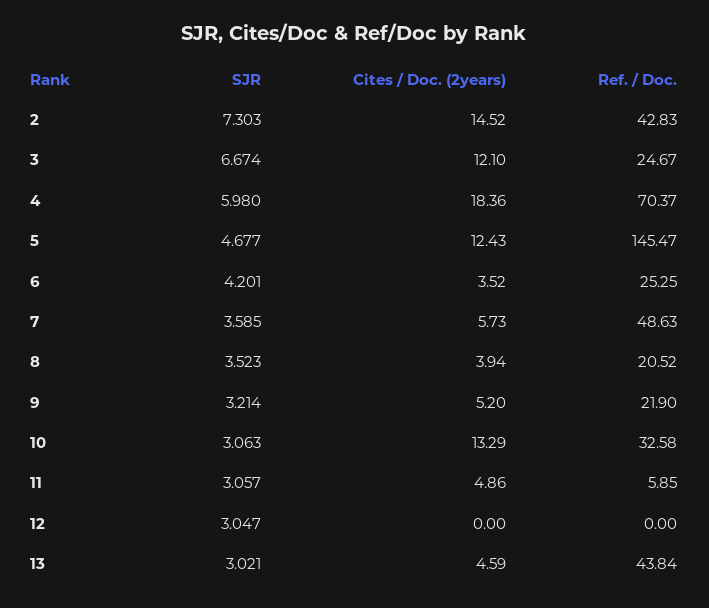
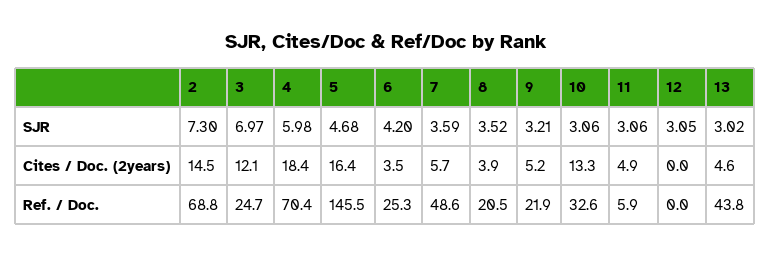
  {
    "SJR": {
      "2": 7.303,
-     "3": 6.674,
+     "3": 6.97,
      "4": 5.98,
      "5": 4.677,
      "6": 4.201,
      "7": 3.585,
      "8": 3.523,
      "9": 3.214,
      "10": 3.063,
      "11": 3.057,
      "12": 3.047,
      "13": 3.021
    },
    "Cites / Doc. (2years)": {
      "2": 14.52,
      "3": 12.1,
      "4": 18.36,
-     "5": 12.43,
+     "5": 16.4,
      "6": 3.52,
      "7": 5.73,
      "8": 3.94,
      "9": 5.2,
      "10": 13.29,
      "11": 4.86,
      "12": 0,
      "13": 4.59
    },
    "Ref. / Doc.": {
-     "2": 42.83,
+     "2": 68.8,
      "3": 24.67,
      "4": 70.37,
      "5": 145.47,
      "6": 25.25,
      "7": 48.63,
      "8": 20.52,
      "9": 21.9,
      "10": 32.58,
      "11": 5.85,
      "12": 0,
      "13": 43.84
    }
  }

